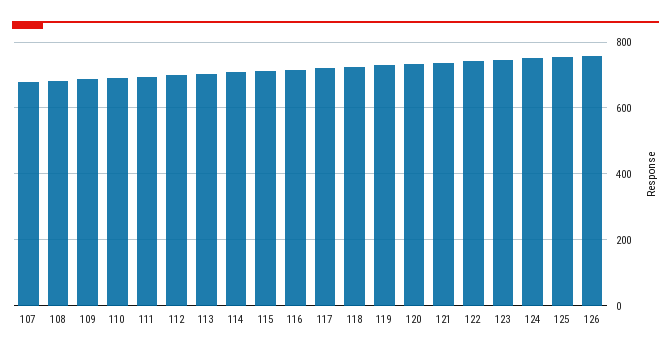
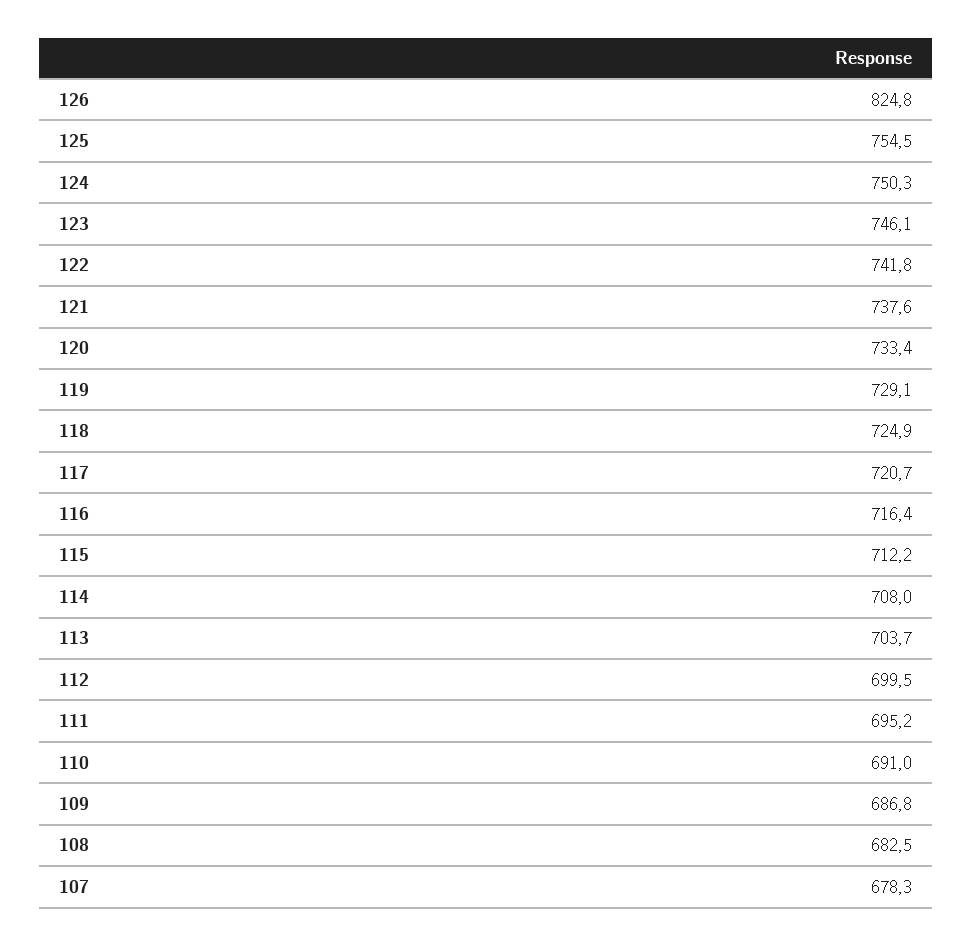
  {
    "107": 678.3,
    "108": 682.5,
    "109": 686.8,
    "110": 691,
    "111": 695.2,
    "112": 699.5,
    "113": 703.7,
    "114": 708,
    "115": 712.2,
    "116": 716.4,
    "117": 720.7,
    "118": 724.9,
    "119": 729.1,
    "120": 733.4,
    "121": 737.6,
    "122": 741.8,
    "123": 746.1,
    "124": 750.3,
    "125": 754.5,
-   "126": 760
+   "126": 824.8
  }

